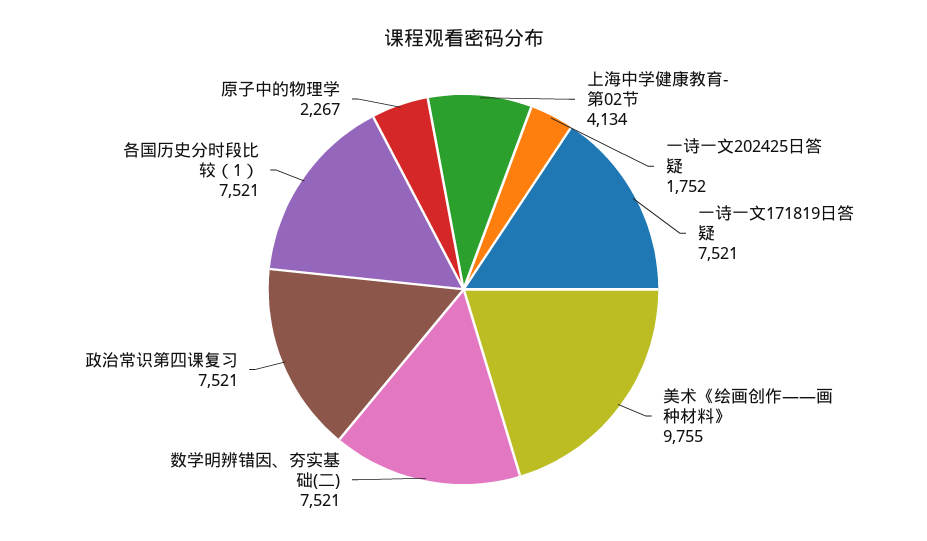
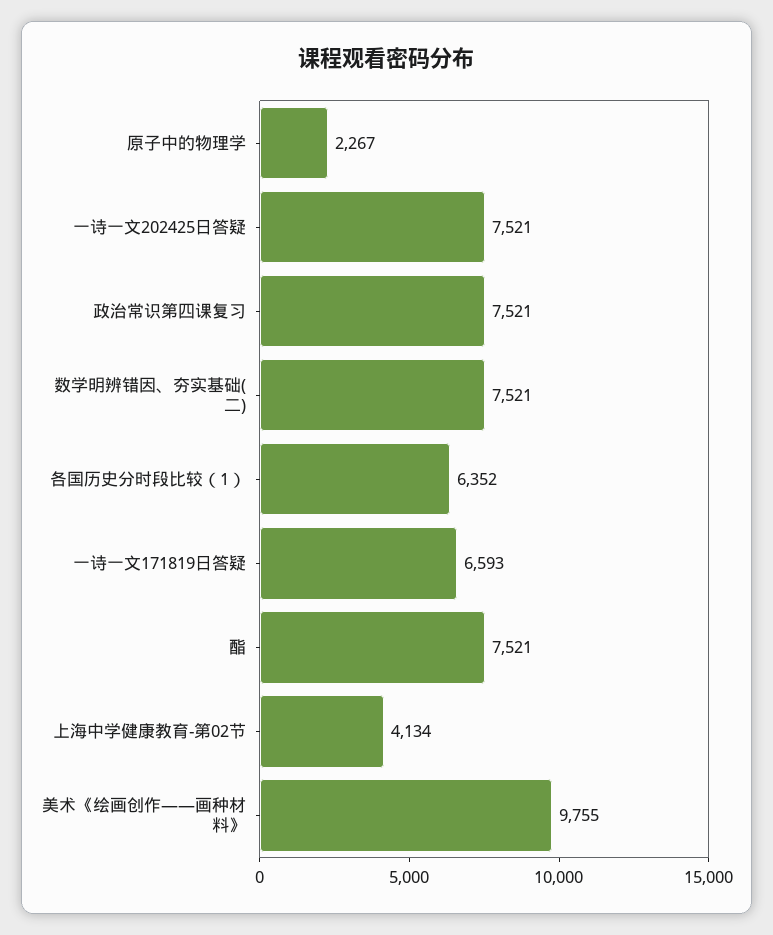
  {
    "上海中学健康教育-第02节": 4134,
-   "一诗一文202425日答疑": 1752,
+   "一诗一文202425日答疑": 7521,
-   "一诗一文171819日答疑": 7521,
+   "一诗一文171819日答疑": 6593,
    "美术《绘画创作——画种材料》": 9755,
    "数学明辨错因、夯实基础(二)": 7521,
    "政治常识第四课复习": 7521,
-   "各国历史分时段比较（1）": 7521,
+   "各国历史分时段比较（1）": 6352,
-   "原子中的物理学": 2267
+   "原子中的物理学": 2267,
+   "酯": 7521
  }

